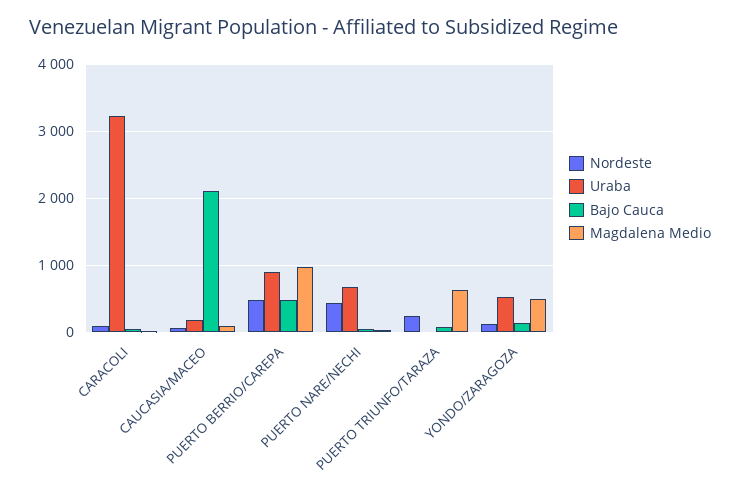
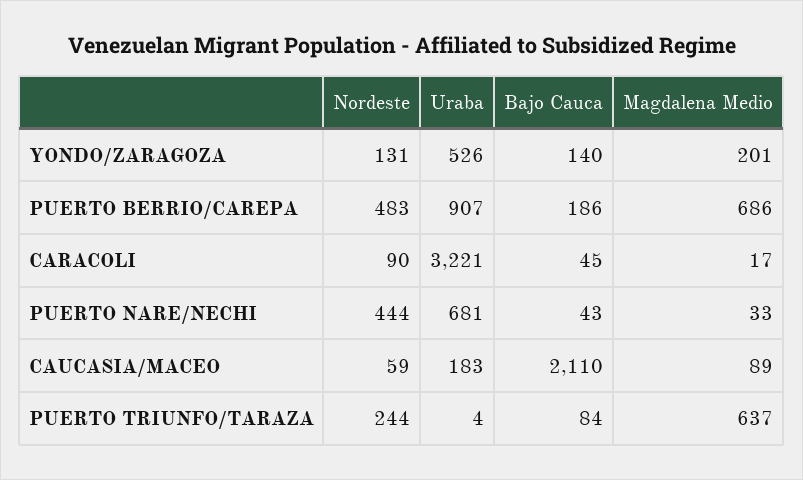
  {
    "Nordeste": {
      "CARACOLI": 90,
      "CAUCASIA/MACEO": 59,
      "PUERTO BERRIO/CAREPA": 483,
      "PUERTO NARE/NECHI": 444,
      "PUERTO TRIUNFO/TARAZA": 244,
      "YONDO/ZARAGOZA": 131
    },
    "Uraba": {
      "CARACOLI": 3221,
      "CAUCASIA/MACEO": 183,
      "PUERTO BERRIO/CAREPA": 907,
      "PUERTO NARE/NECHI": 681,
      "PUERTO TRIUNFO/TARAZA": 4,
      "YONDO/ZARAGOZA": 526
    },
    "Bajo Cauca": {
      "CARACOLI": 45,
      "CAUCASIA/MACEO": 2110,
-     "PUERTO BERRIO/CAREPA": 500,
+     "PUERTO BERRIO/CAREPA": 186,
      "PUERTO NARE/NECHI": 43,
      "PUERTO TRIUNFO/TARAZA": 84,
      "YONDO/ZARAGOZA": 140
    },
    "Magdalena Medio": {
      "CARACOLI": 17,
      "CAUCASIA/MACEO": 89,
-     "PUERTO BERRIO/CAREPA": 1000,
+     "PUERTO BERRIO/CAREPA": 686,
      "PUERTO NARE/NECHI": 33,
      "PUERTO TRIUNFO/TARAZA": 637,
-     "YONDO/ZARAGOZA": 500
+     "YONDO/ZARAGOZA": 201
    }
  }

